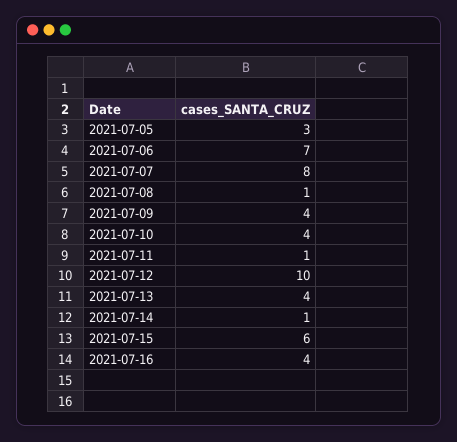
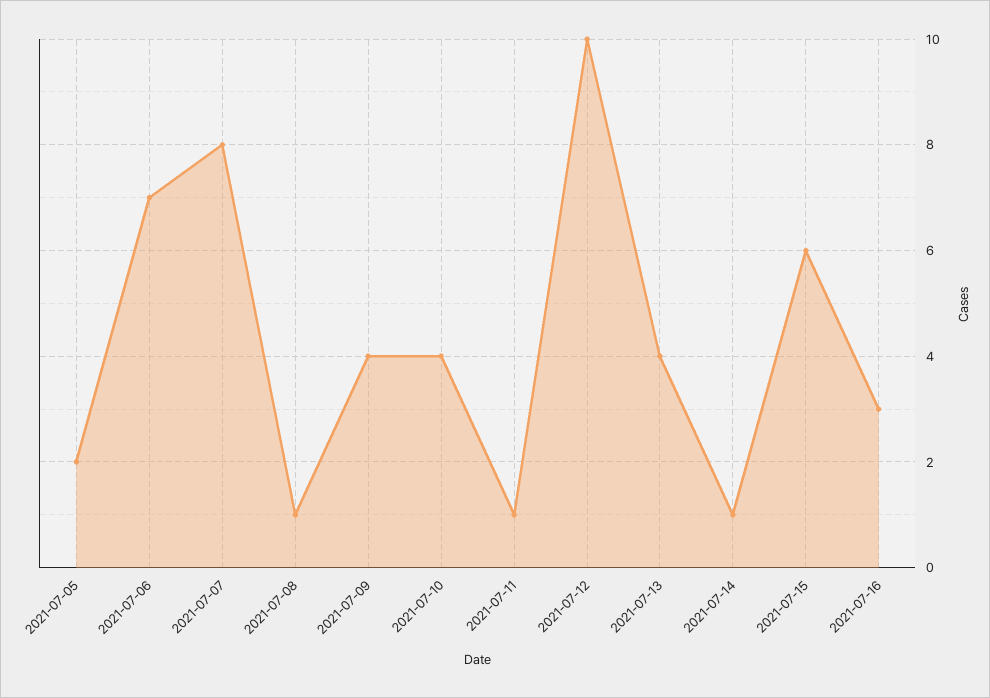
  {
-   "2021-07-05": 3,
+   "2021-07-05": 2,
    "2021-07-06": 7,
    "2021-07-07": 8,
    "2021-07-08": 1,
    "2021-07-09": 4,
    "2021-07-10": 4,
    "2021-07-11": 1,
    "2021-07-12": 10,
    "2021-07-13": 4,
    "2021-07-14": 1,
    "2021-07-15": 6,
-   "2021-07-16": 4
+   "2021-07-16": 3
  }

